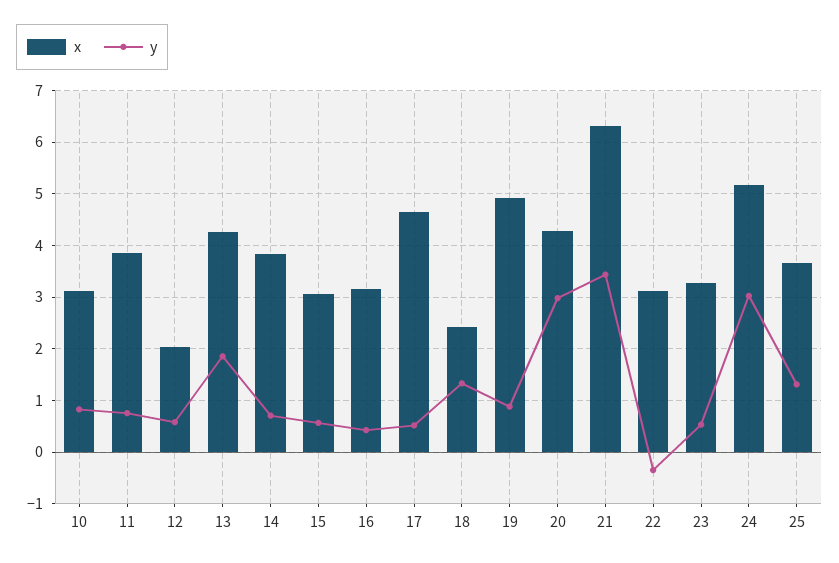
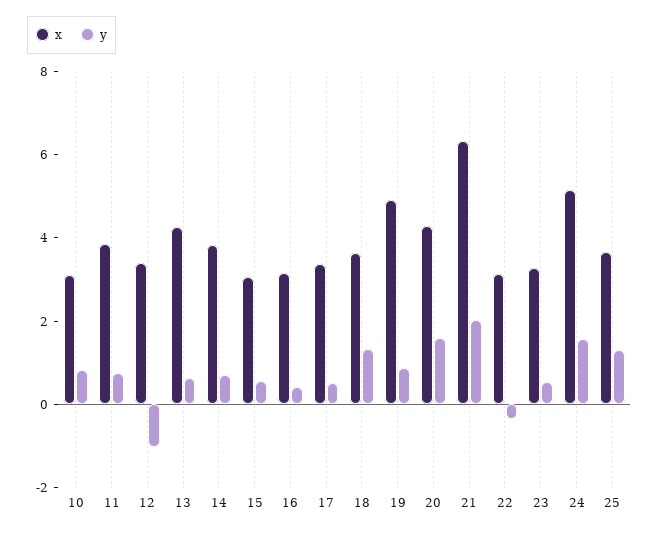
  {
    "x": {
      "10": 3.2,
      "11": 3.8,
-     "12": 2,
+     "12": 3.5,
      "13": 4.2,
      "14": 3.8,
      "15": 3,
      "16": 3.2,
-     "17": 4.6,
+     "17": 3.5,
-     "18": 2.4,
+     "18": 3.5,
      "19": 5,
      "20": 4.2,
      "21": 6.4,
      "22": 3.2,
      "23": 3.2,
      "24": 5.2,
      "25": 3.6
    },
    "y": {
      "10": 0.8,
      "11": 0.8,
-     "12": 0.6,
+     "12": -1,
-     "13": 1.8,
+     "13": 0.5,
      "14": 0.8,
      "15": 0.6,
      "16": 0.4,
      "17": 0.6,
      "18": 1.4,
      "19": 0.8,
-     "20": 3,
+     "20": 1.5,
-     "21": 3.4,
+     "21": 2,
      "22": -0.4,
      "23": 0.6,
-     "24": 3,
+     "24": 1.5,
      "25": 1.4
    }
  }

